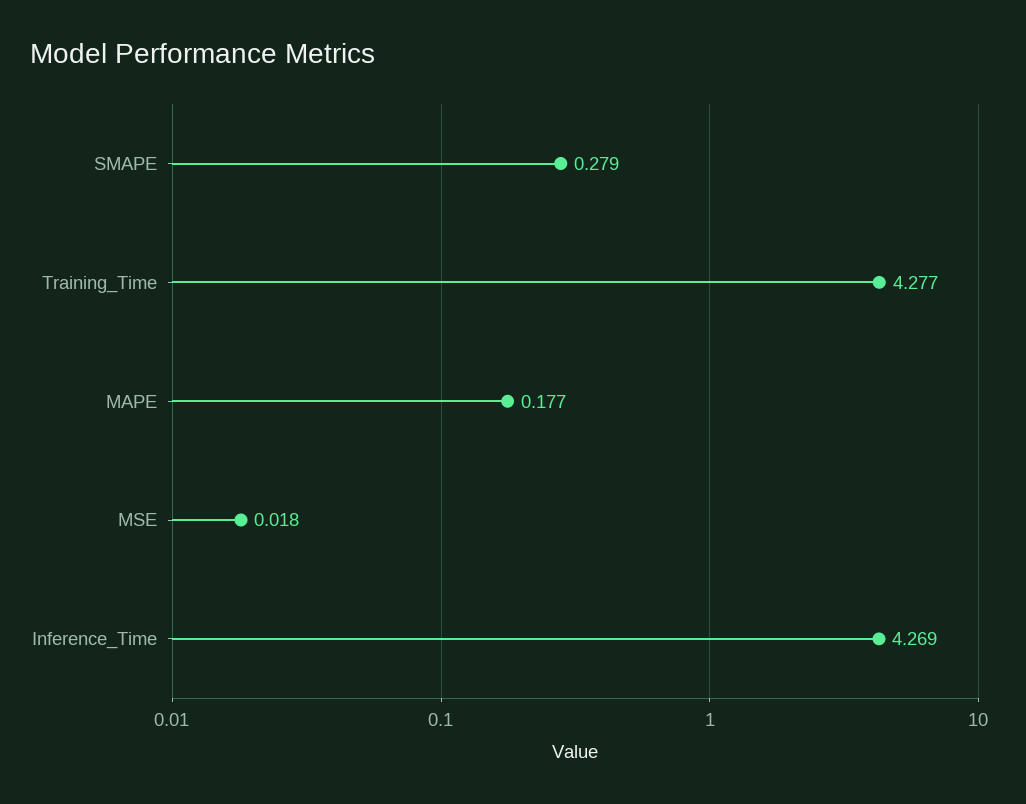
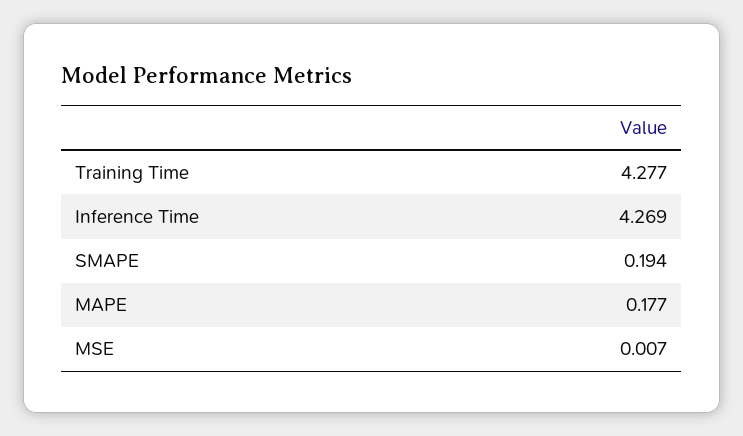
  {
-   "SMAPE": 0.279,
+   "SMAPE": 0.194,
    "Training_Time": 4.277,
    "MAPE": 0.177,
-   "MSE": 0.018,
+   "MSE": 0.007,
    "Inference_Time": 4.269
  }

